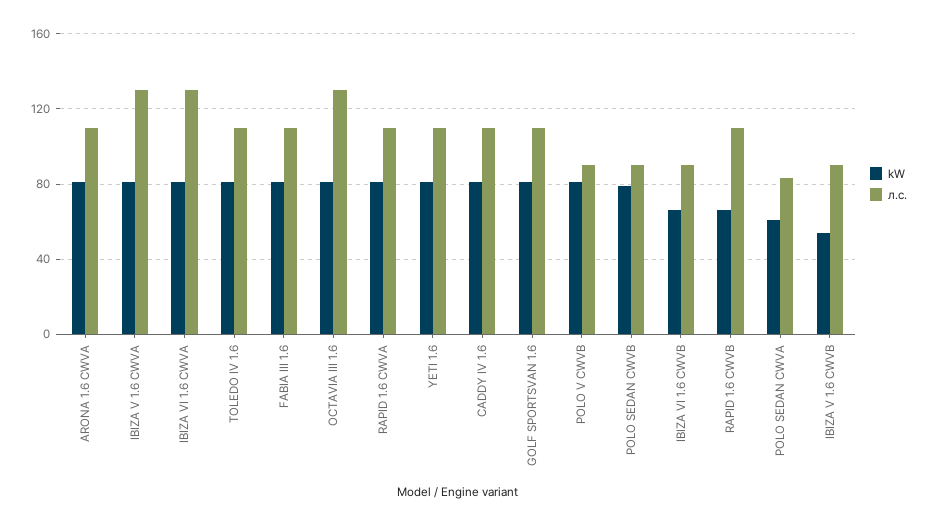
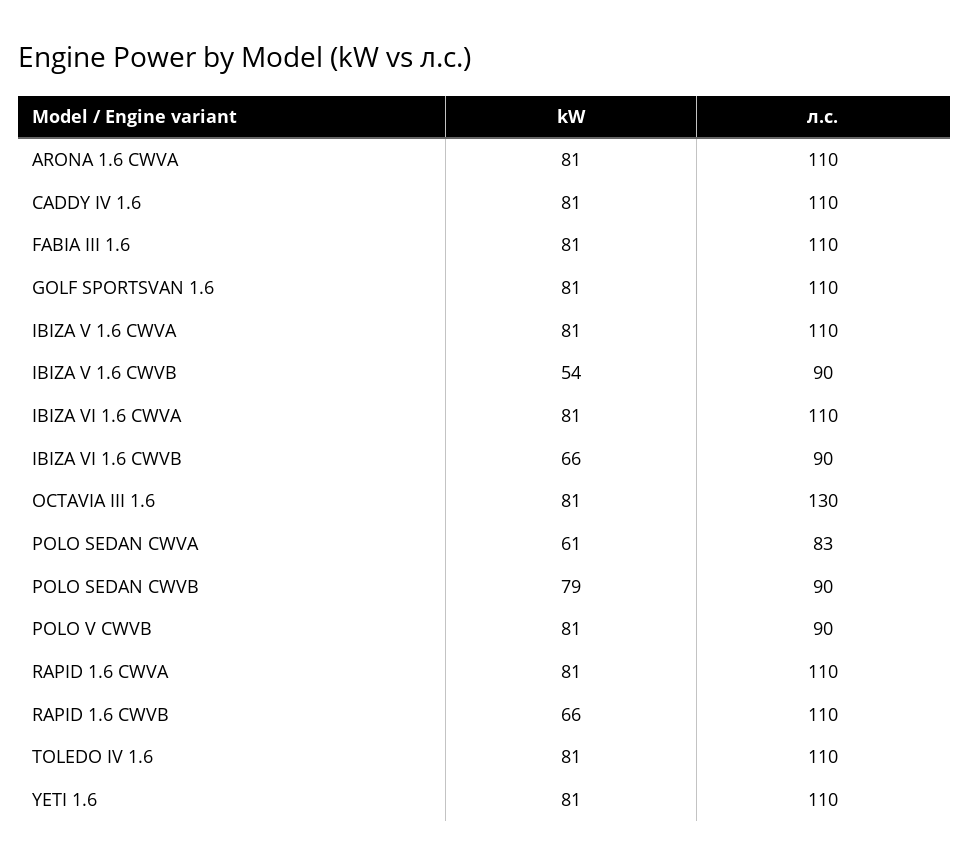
  {
    "kW": {
      "ARONA 1.6 CWVA": 81,
      "IBIZA V 1.6 CWVA": 81,
      "IBIZA VI 1.6 CWVA": 81,
      "TOLEDO IV 1.6": 81,
      "FABIA III 1.6": 81,
      "OCTAVIA III 1.6": 81,
      "RAPID 1.6 CWVA": 81,
      "YETI 1.6": 81,
      "CADDY IV 1.6": 81,
      "GOLF SPORTSVAN 1.6": 81,
      "POLO V CWVB": 81,
      "POLO SEDAN CWVB": 79,
      "IBIZA VI 1.6 CWVB": 66,
      "RAPID 1.6 CWVB": 66,
      "POLO SEDAN CWVA": 61,
      "IBIZA V 1.6 CWVB": 54
    },
    "л.с.": {
      "ARONA 1.6 CWVA": 110,
-     "IBIZA V 1.6 CWVA": 130,
+     "IBIZA V 1.6 CWVA": 110,
-     "IBIZA VI 1.6 CWVA": 130,
+     "IBIZA VI 1.6 CWVA": 110,
      "TOLEDO IV 1.6": 110,
      "FABIA III 1.6": 110,
      "OCTAVIA III 1.6": 130,
      "RAPID 1.6 CWVA": 110,
      "YETI 1.6": 110,
      "CADDY IV 1.6": 110,
      "GOLF SPORTSVAN 1.6": 110,
      "POLO V CWVB": 90,
      "POLO SEDAN CWVB": 90,
      "IBIZA VI 1.6 CWVB": 90,
      "RAPID 1.6 CWVB": 110,
      "POLO SEDAN CWVA": 83,
      "IBIZA V 1.6 CWVB": 90
    }
  }

